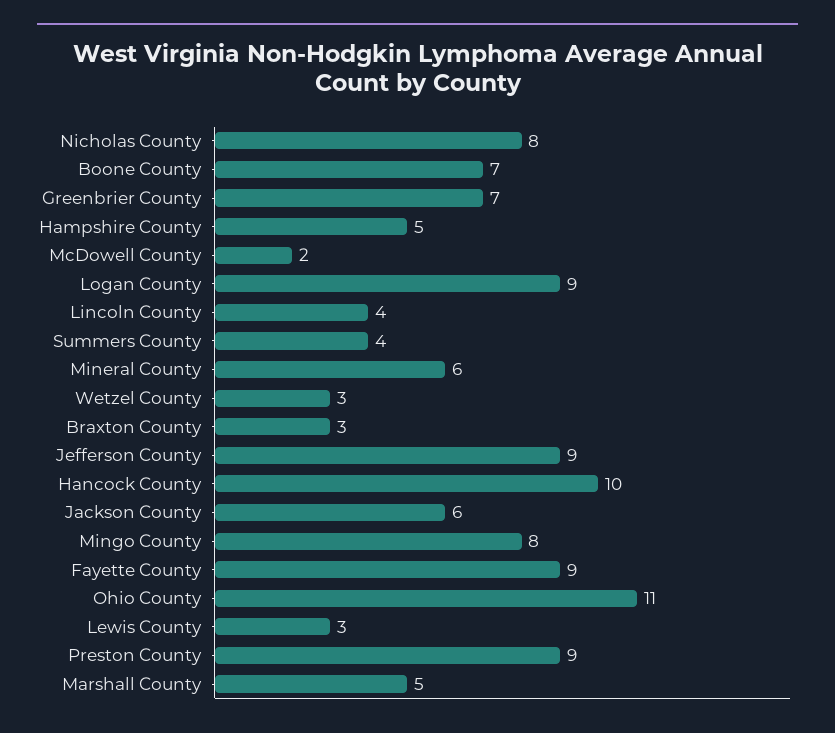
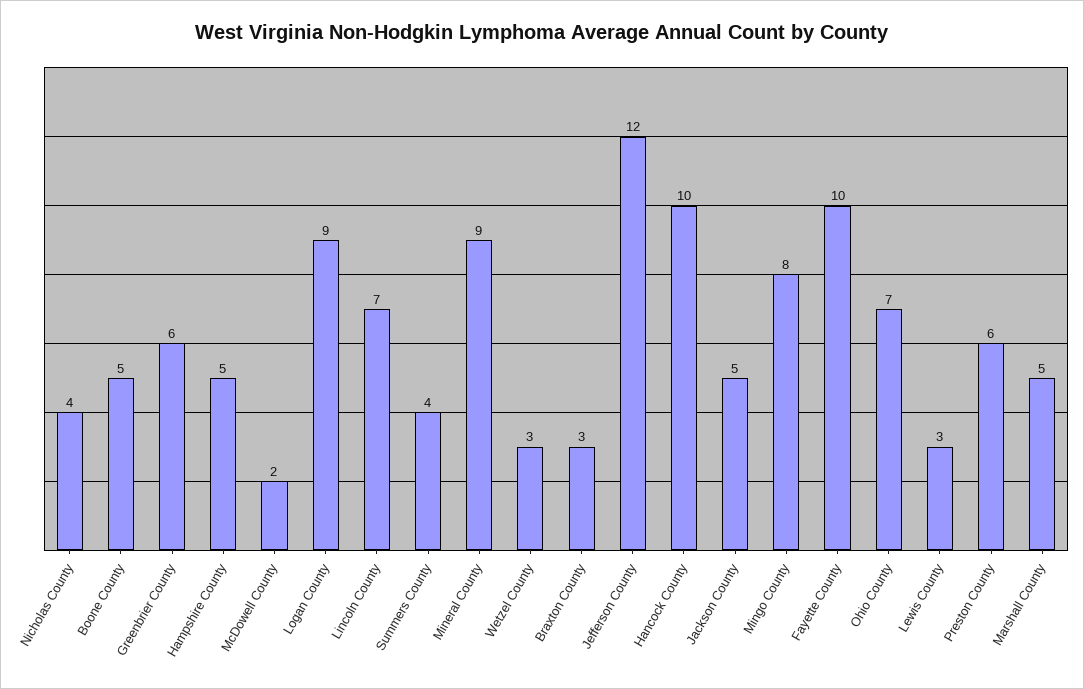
  {
-   "Nicholas County": 8,
+   "Nicholas County": 4,
-   "Boone County": 7,
+   "Boone County": 5,
-   "Greenbrier County": 7,
+   "Greenbrier County": 6,
    "Hampshire County": 5,
    "McDowell County": 2,
    "Logan County": 9,
-   "Lincoln County": 4,
+   "Lincoln County": 7,
    "Summers County": 4,
-   "Mineral County": 6,
+   "Mineral County": 9,
    "Wetzel County": 3,
    "Braxton County": 3,
-   "Jefferson County": 9,
+   "Jefferson County": 12,
    "Hancock County": 10,
-   "Jackson County": 6,
+   "Jackson County": 5,
    "Mingo County": 8,
-   "Fayette County": 9,
+   "Fayette County": 10,
-   "Ohio County": 11,
+   "Ohio County": 7,
    "Lewis County": 3,
-   "Preston County": 9,
+   "Preston County": 6,
    "Marshall County": 5
  }

